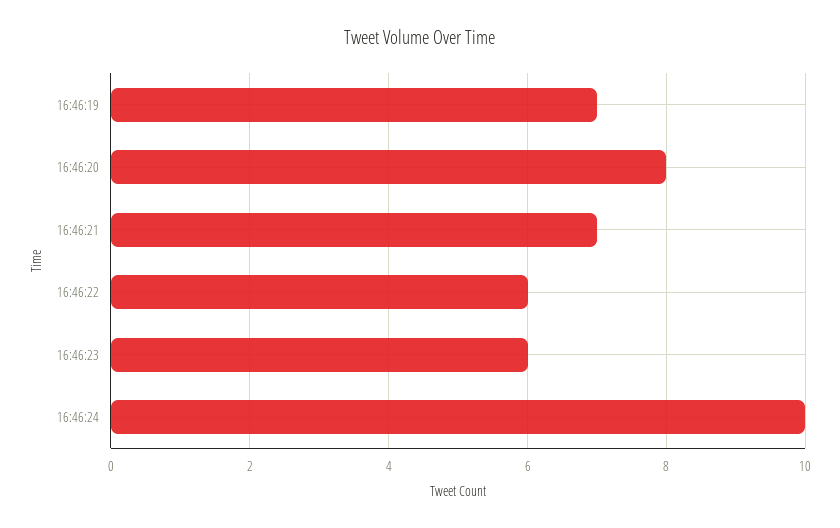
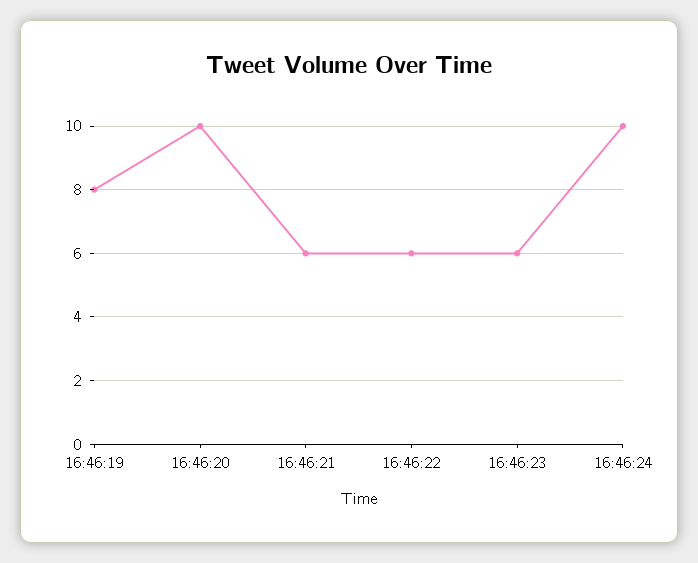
  {
-   "16:46:19": 7,
+   "16:46:19": 8,
-   "16:46:20": 8,
+   "16:46:20": 10,
-   "16:46:21": 7,
+   "16:46:21": 6,
    "16:46:22": 6,
    "16:46:23": 6,
    "16:46:24": 10
  }

